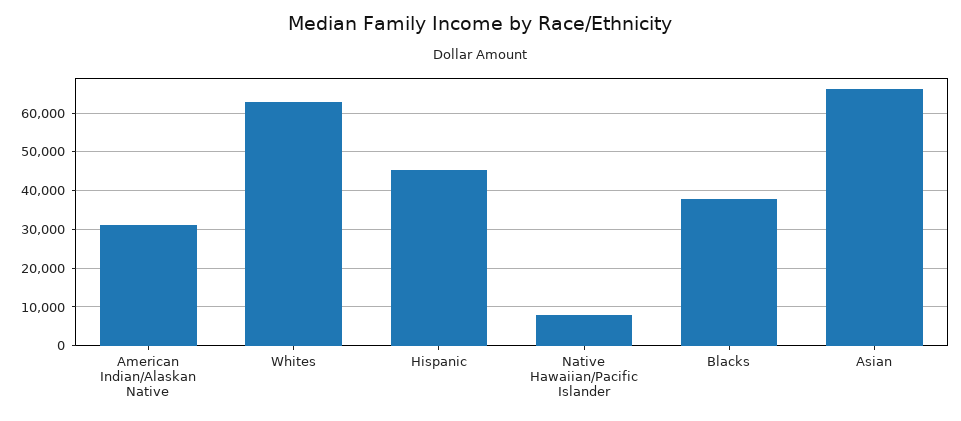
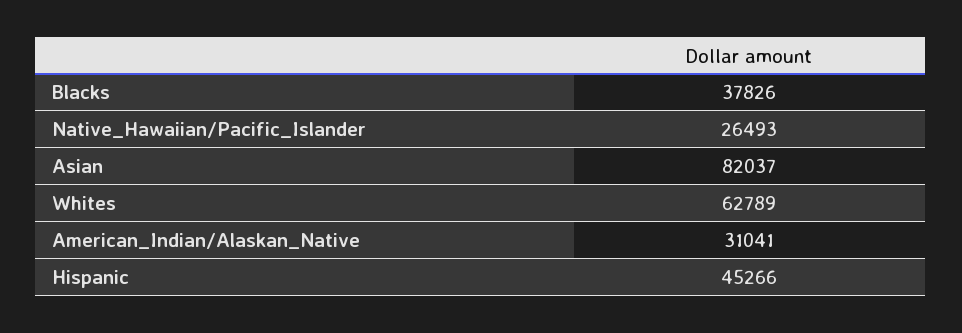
  {
    "American Indian/Alaskan Native": 31041,
    "Whites": 62789,
    "Hispanic": 45266,
-   "Native Hawaiian/Pacific Islander": 8000,
+   "Native Hawaiian/Pacific Islander": 26493,
    "Blacks": 37826,
-   "Asian": 66000
+   "Asian": 82037
  }

